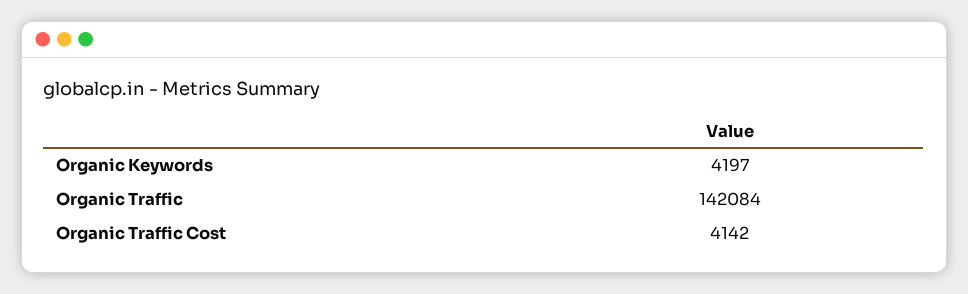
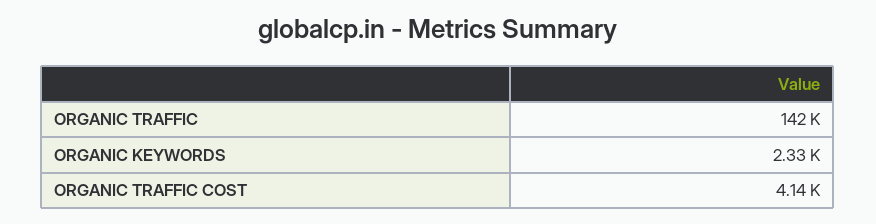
  {
-   "Organic Keywords": 4197,
+   "Organic Keywords": 2330,
    "Organic Traffic": 142084,
    "Organic Traffic Cost": 4142
  }

